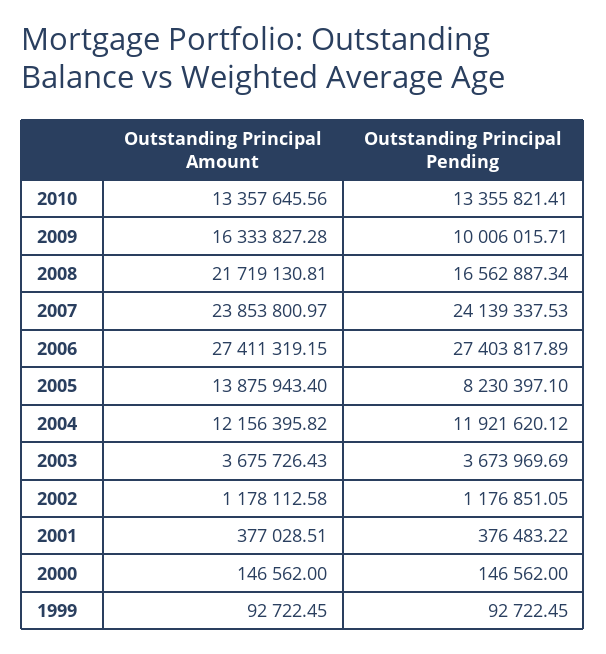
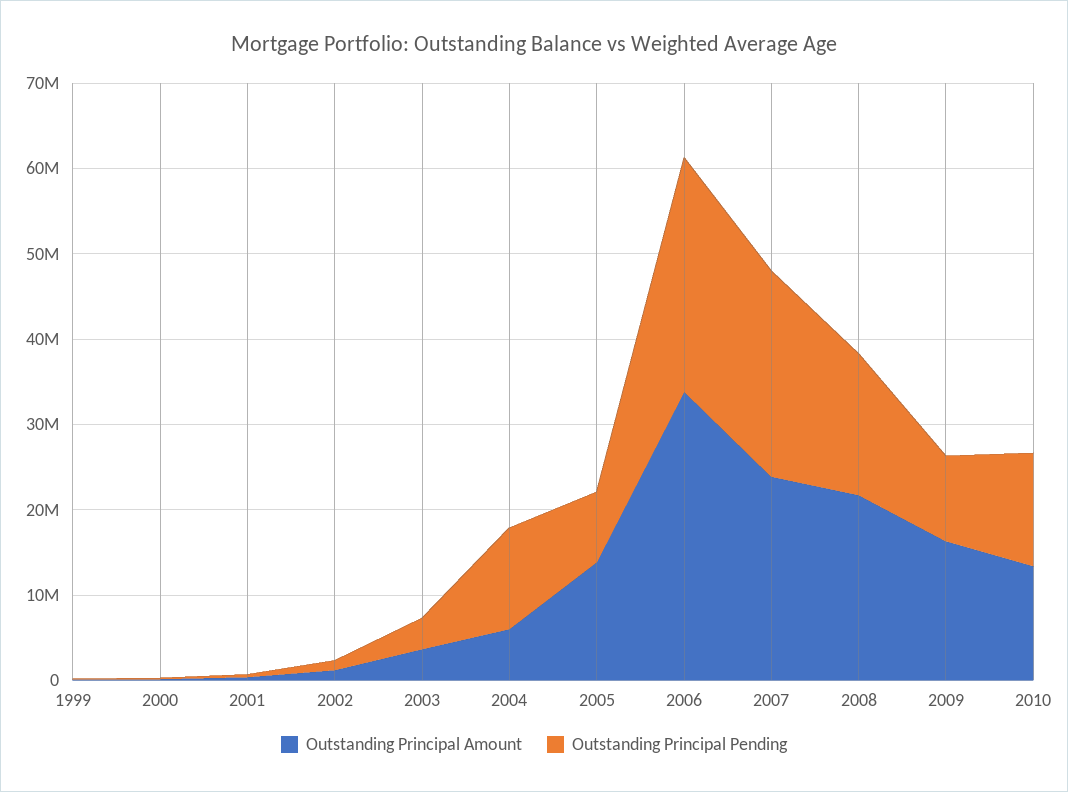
  {
    "Outstanding Principal Amount": {
      "2010": 13357645.56,
      "2009": 16333827.28,
      "2008": 21719130.81,
      "2007": 23853800.97,
-     "2006": 27411319.15,
+     "2006": 34000000,
      "2005": 13875943.4,
-     "2004": 12156395.82,
+     "2004": 6000000,
      "2003": 3675726.43,
      "2002": 1178112.58,
      "2001": 377028.51,
      "2000": 146562,
      "1999": 92722.45
    },
    "Outstanding Principal Pending": {
      "2010": 13355821.41,
      "2009": 10006015.71,
      "2008": 16562887.34,
      "2007": 24139337.53,
      "2006": 27403817.89,
      "2005": 8230397.1,
      "2004": 11921620.12,
      "2003": 3673969.69,
      "2002": 1176851.05,
      "2001": 376483.22,
      "2000": 146562,
      "1999": 92722.45
    }
  }

